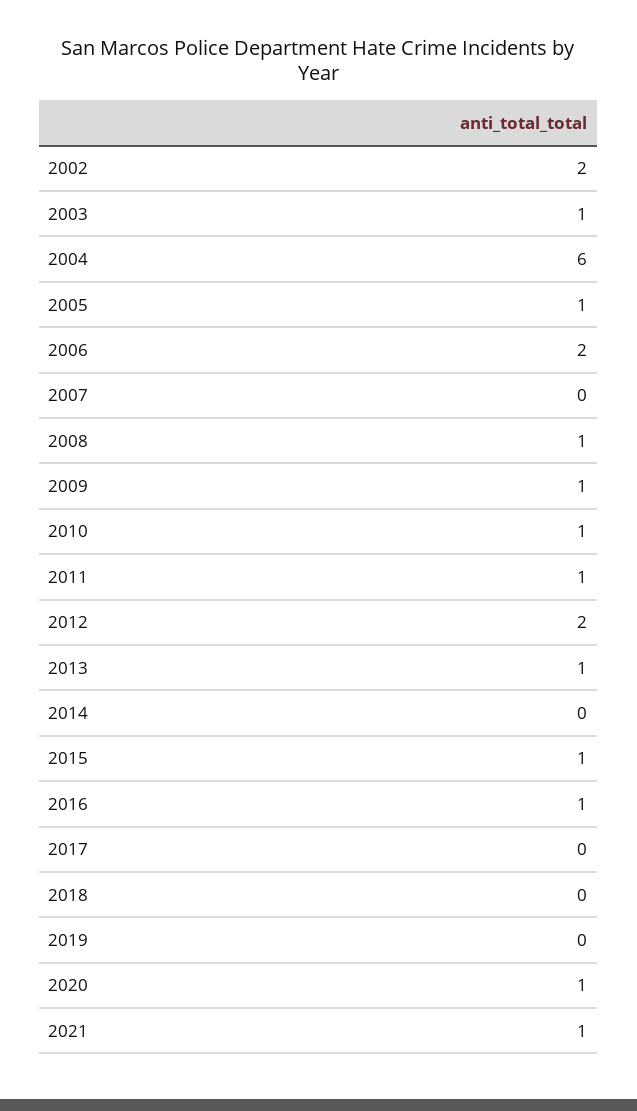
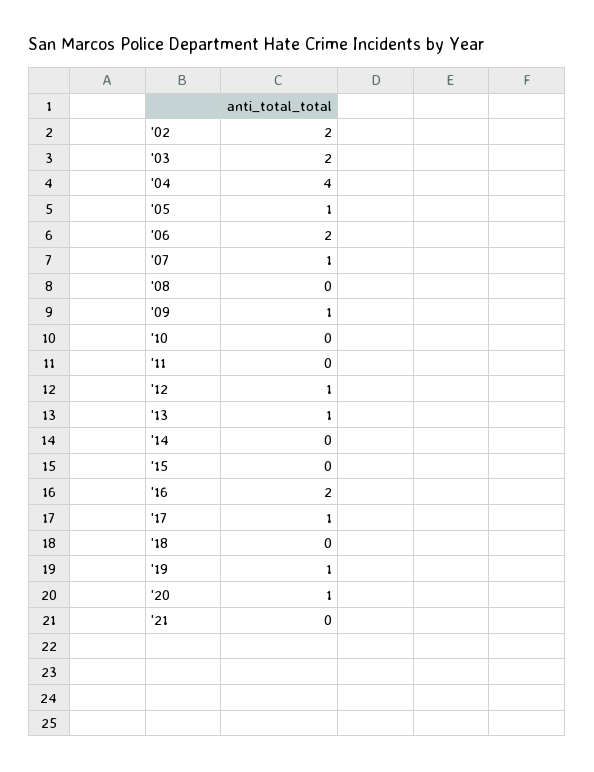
  {
    "2002": 2,
-   "2003": 1,
+   "2003": 2,
-   "2004": 6,
+   "2004": 4,
    "2005": 1,
    "2006": 2,
-   "2007": 0,
+   "2007": 1,
-   "2008": 1,
+   "2008": 0,
    "2009": 1,
-   "2010": 1,
+   "2010": 0,
-   "2011": 1,
+   "2011": 0,
-   "2012": 2,
+   "2012": 1,
    "2013": 1,
    "2014": 0,
-   "2015": 1,
+   "2015": 0,
-   "2016": 1,
+   "2016": 2,
-   "2017": 0,
+   "2017": 1,
    "2018": 0,
-   "2019": 0,
+   "2019": 1,
    "2020": 1,
-   "2021": 1
+   "2021": 0
  }

